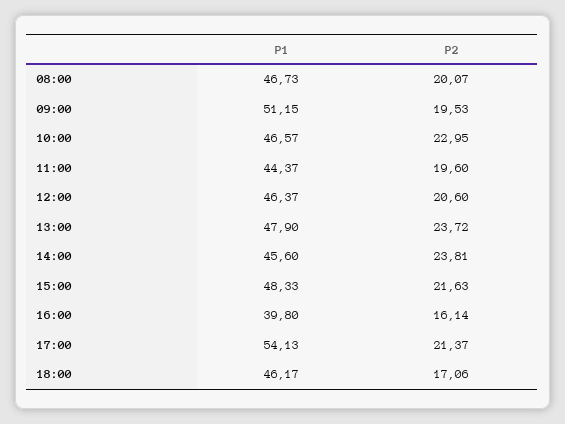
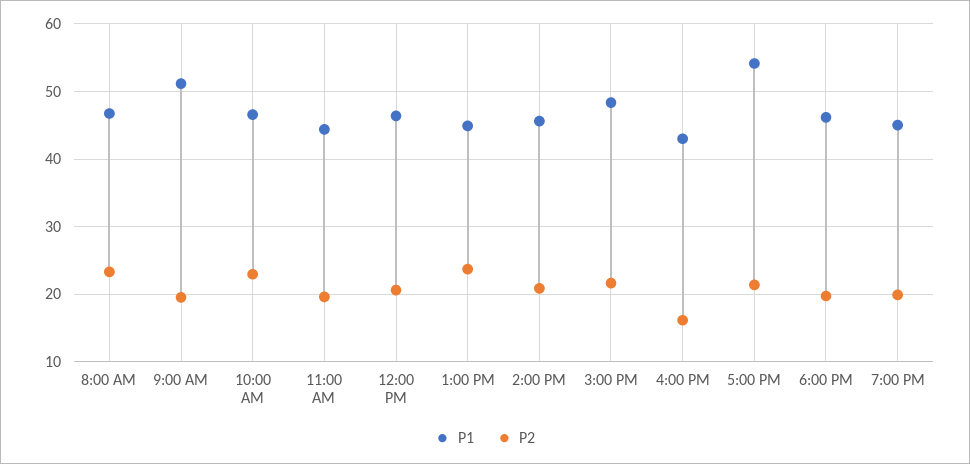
  {
    "P1": {
      "08:00": 46.73,
      "09:00": 51.15,
      "10:00": 46.57,
      "11:00": 44.37,
      "12:00": 46.37,
-     "13:00": 47.9,
+     "13:00": 45,
      "14:00": 45.6,
      "15:00": 48.33,
-     "16:00": 39.8,
+     "16:00": 43,
      "17:00": 54.13,
-     "18:00": 46.17
+     "18:00": 46.17,
+     "7:00 PM": 45
    },
    "P2": {
-     "08:00": 20.07,
+     "08:00": 23,
      "09:00": 19.53,
      "10:00": 22.95,
      "11:00": 19.6,
      "12:00": 20.6,
      "13:00": 23.72,
-     "14:00": 23.81,
+     "14:00": 21,
      "15:00": 21.63,
      "16:00": 16.14,
      "17:00": 21.37,
-     "18:00": 17.06
+     "18:00": 20,
+     "7:00 PM": 20
    }
  }

